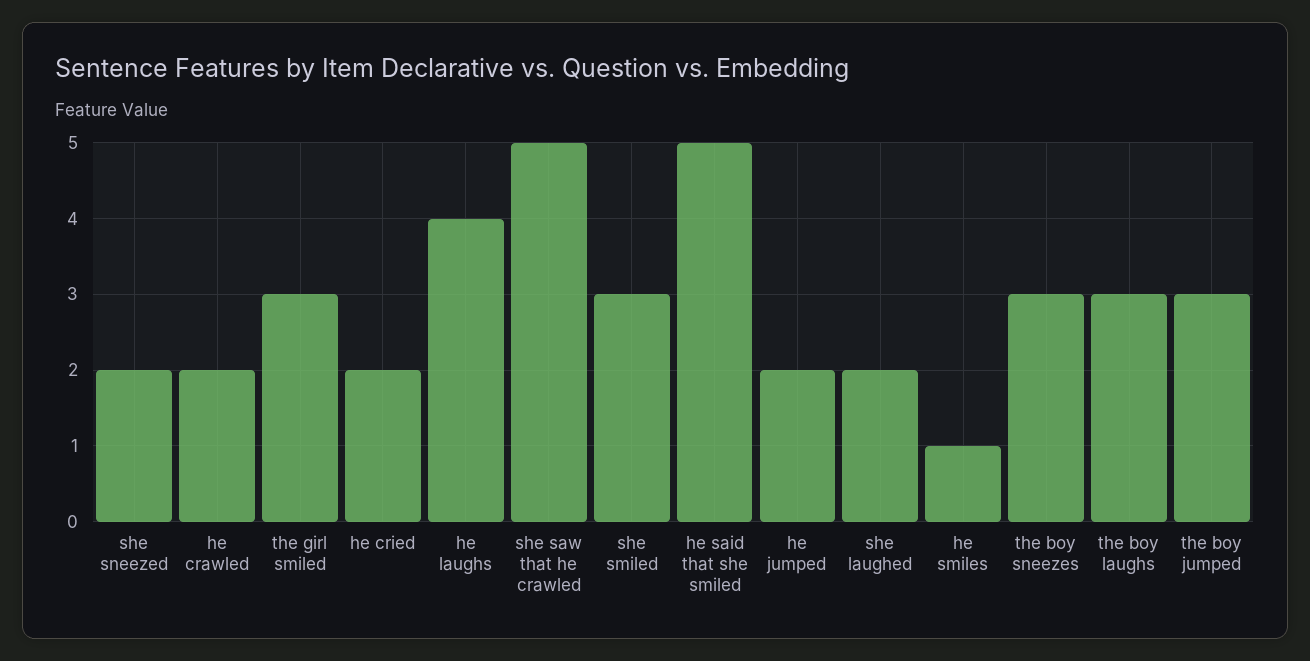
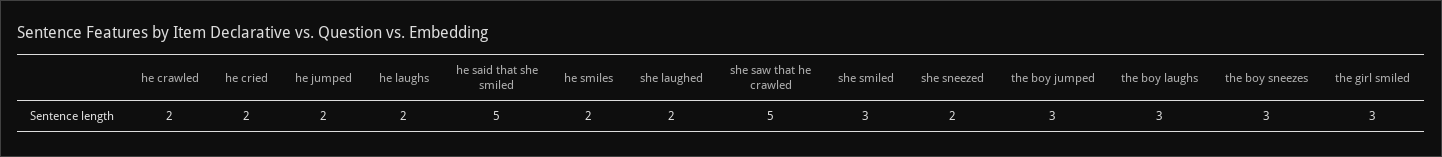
  {
    "she sneezed": 2,
    "he crawled": 2,
    "the girl smiled": 3,
    "he cried": 2,
-   "he laughs": 4,
+   "he laughs": 2,
    "she saw that he crawled": 5,
    "she smiled": 3,
    "he said that she smiled": 5,
    "he jumped": 2,
    "she laughed": 2,
-   "he smiles": 1,
+   "he smiles": 2,
    "the boy sneezes": 3,
    "the boy laughs": 3,
    "the boy jumped": 3
  }

